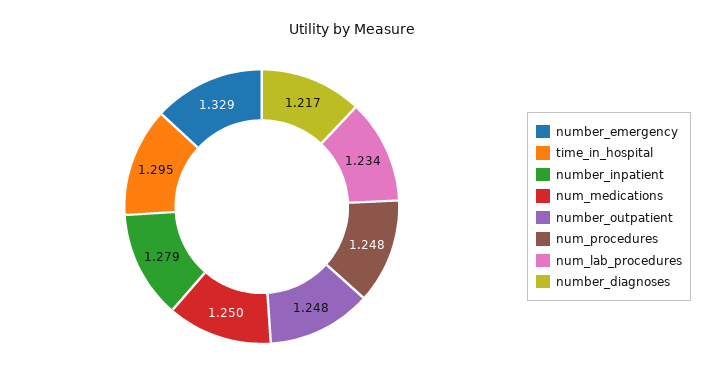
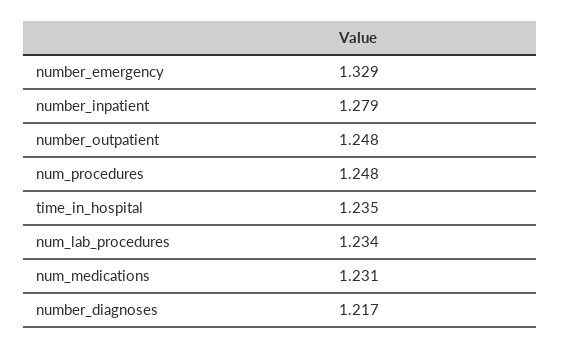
  {
    "number_emergency": 1.329,
-   "time_in_hospital": 1.295,
+   "time_in_hospital": 1.235,
    "number_inpatient": 1.279,
-   "num_medications": 1.25,
+   "num_medications": 1.231,
    "number_outpatient": 1.248,
    "num_procedures": 1.248,
    "num_lab_procedures": 1.234,
    "number_diagnoses": 1.217
  }

